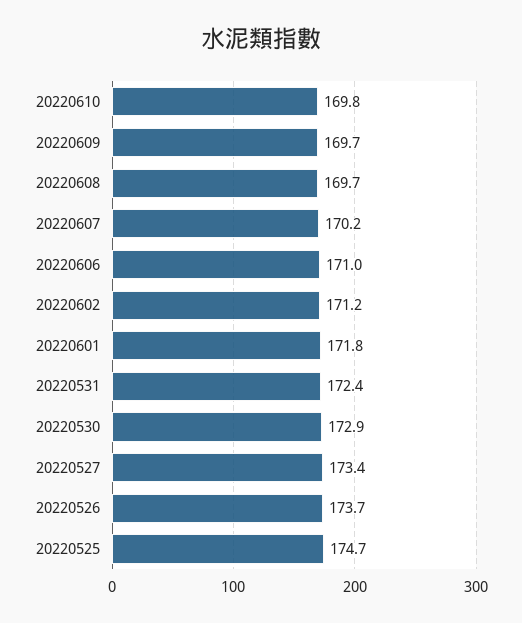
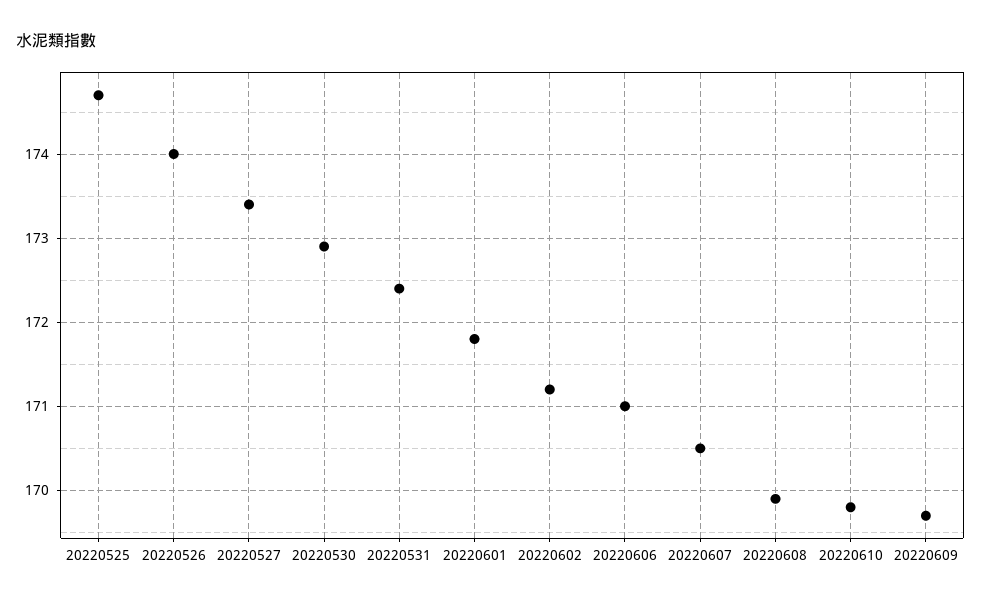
  {
    "20220610": 169.8,
    "20220609": 169.7,
-   "20220608": 169.7,
+   "20220608": 169.9,
-   "20220607": 170.2,
+   "20220607": 170.5,
    "20220606": 171,
    "20220602": 171.2,
    "20220601": 171.8,
    "20220531": 172.4,
    "20220530": 172.9,
    "20220527": 173.4,
-   "20220526": 173.7,
+   "20220526": 174,
    "20220525": 174.7
  }

